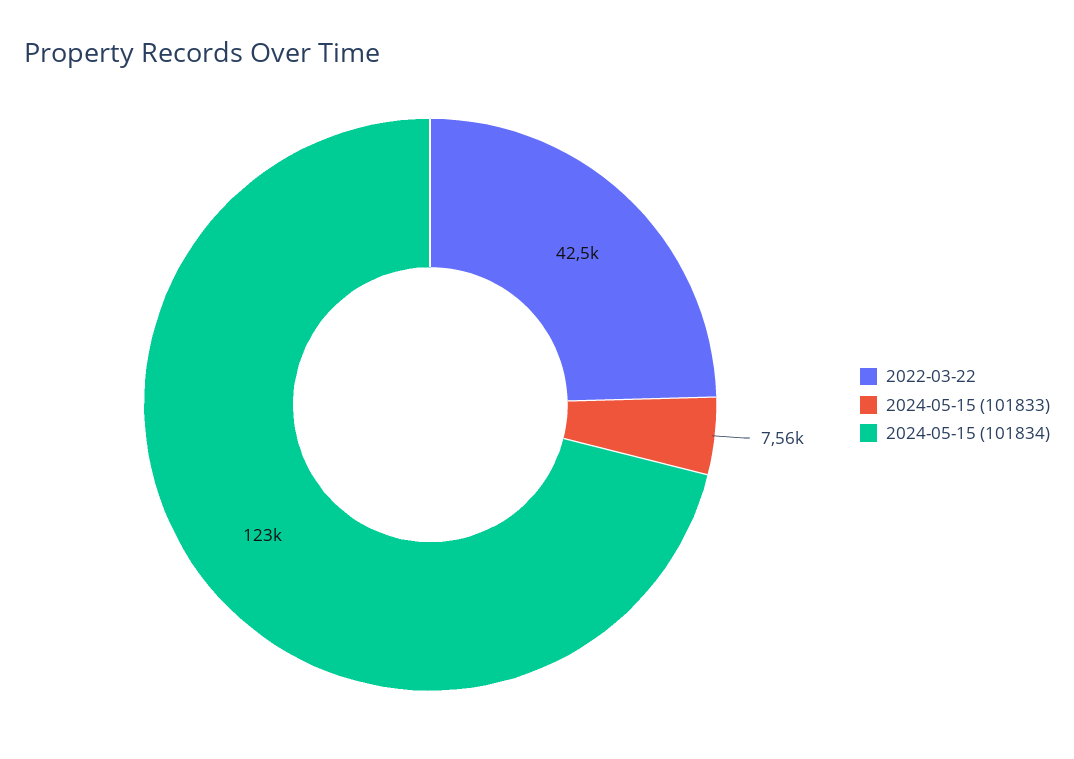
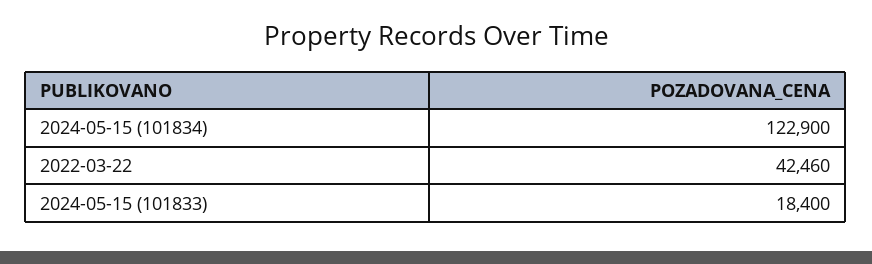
  {
    "2022-03-22": 42460,
-   "2024-05-15 (101833)": 7560,
+   "2024-05-15 (101833)": 18400,
    "2024-05-15 (101834)": 122900
  }

